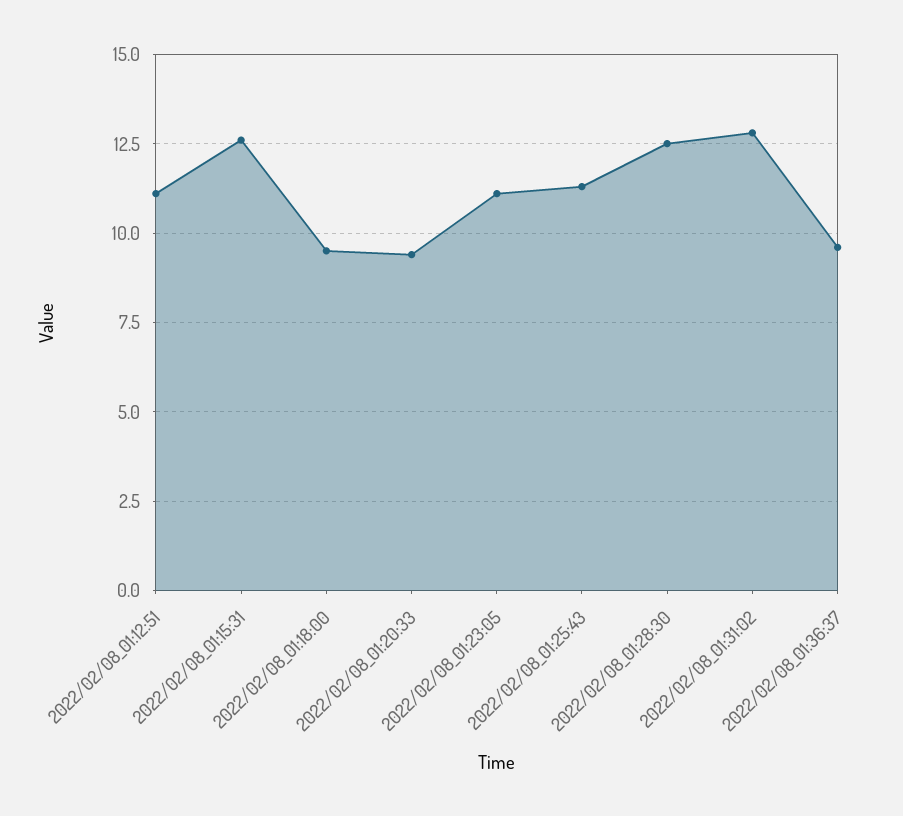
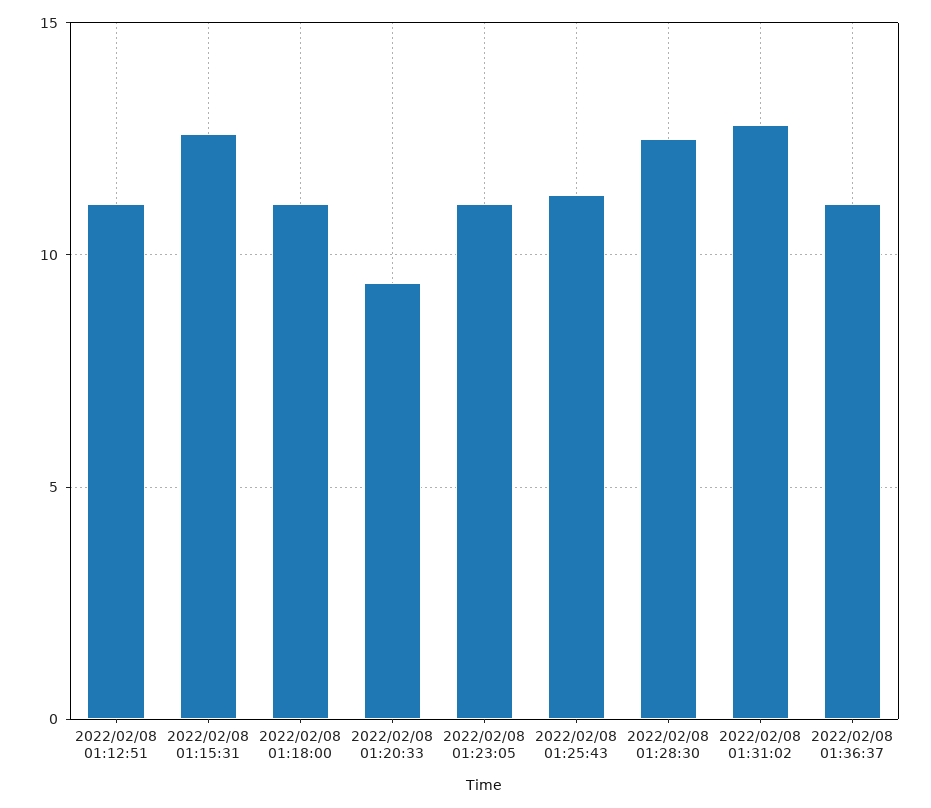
  {
    "2022/02/08_01:12:51": 11,
    "2022/02/08_01:15:31": 12.5,
-   "2022/02/08_01:18:00": 9.5,
+   "2022/02/08_01:18:00": 11,
    "2022/02/08_01:20:33": 9.5,
    "2022/02/08_01:23:05": 11,
    "2022/02/08_01:25:43": 11.5,
    "2022/02/08_01:28:30": 12.5,
    "2022/02/08_01:31:02": 13,
-   "2022/02/08_01:36:37": 9.5
+   "2022/02/08_01:36:37": 11
  }

